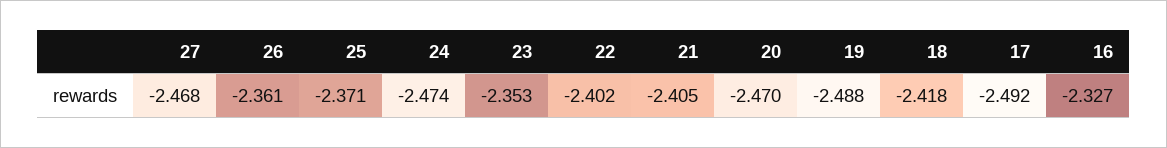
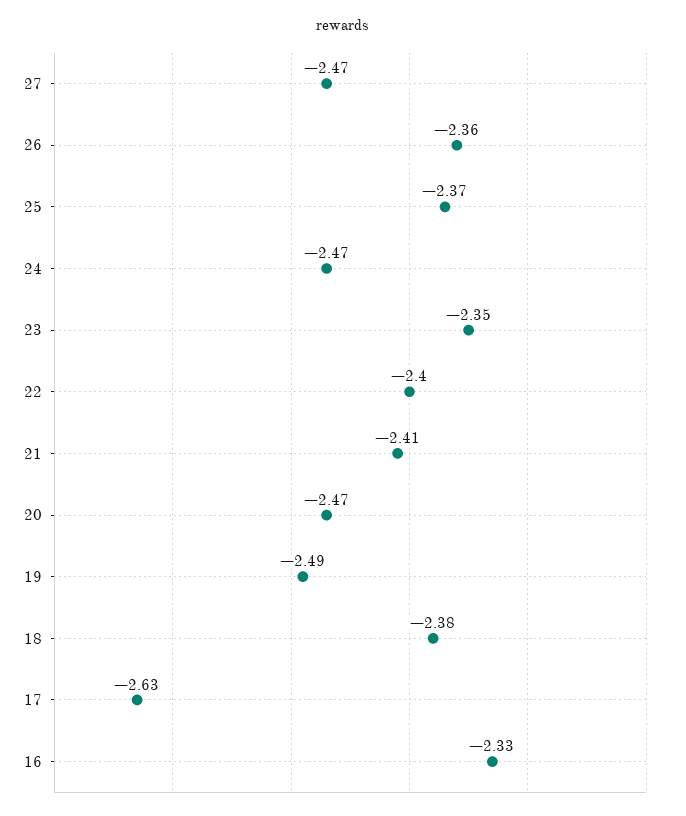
  {
    "27": -2.468,
    "26": -2.361,
    "25": -2.371,
    "24": -2.474,
    "23": -2.353,
    "22": -2.402,
    "21": -2.405,
    "20": -2.47,
    "19": -2.488,
-   "18": -2.418,
+   "18": -2.38,
-   "17": -2.492,
+   "17": -2.63,
    "16": -2.327
  }

